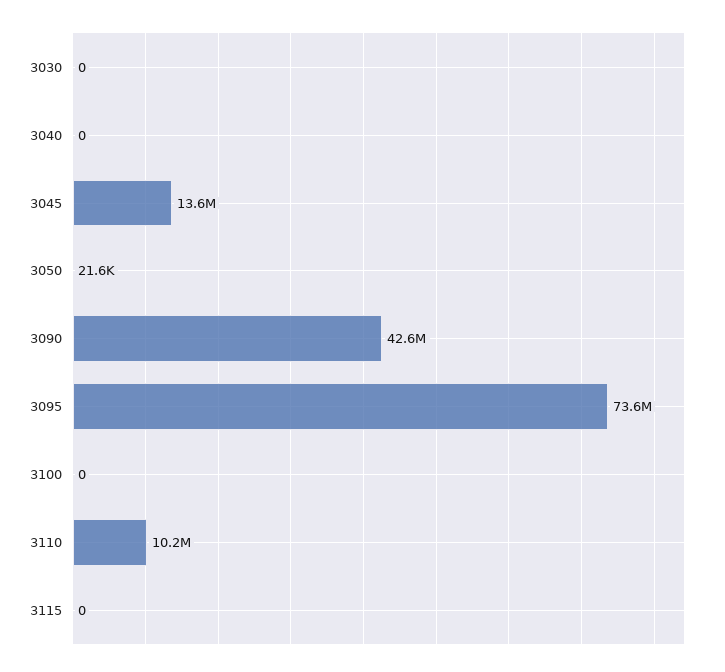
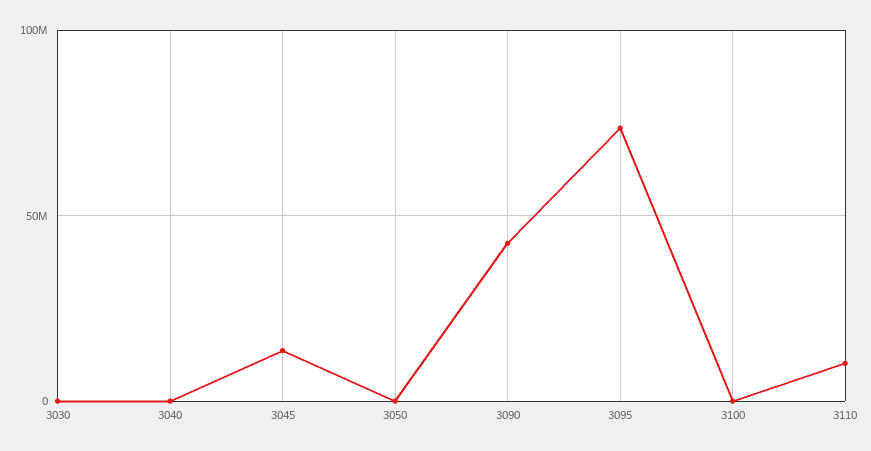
  {
    "3030": 0,
    "3040": 0,
    "3045": 13600000,
    "3050": 21600,
    "3090": 42600000,
    "3095": 73600000,
    "3100": 0,
-   "3110": 10200000,
+   "3110": 10200000
-   "3115": 0
  }

